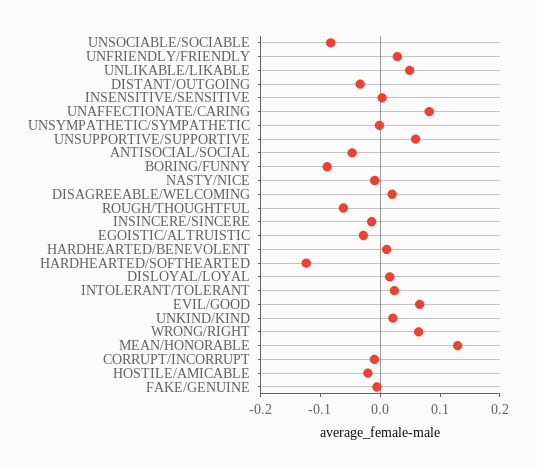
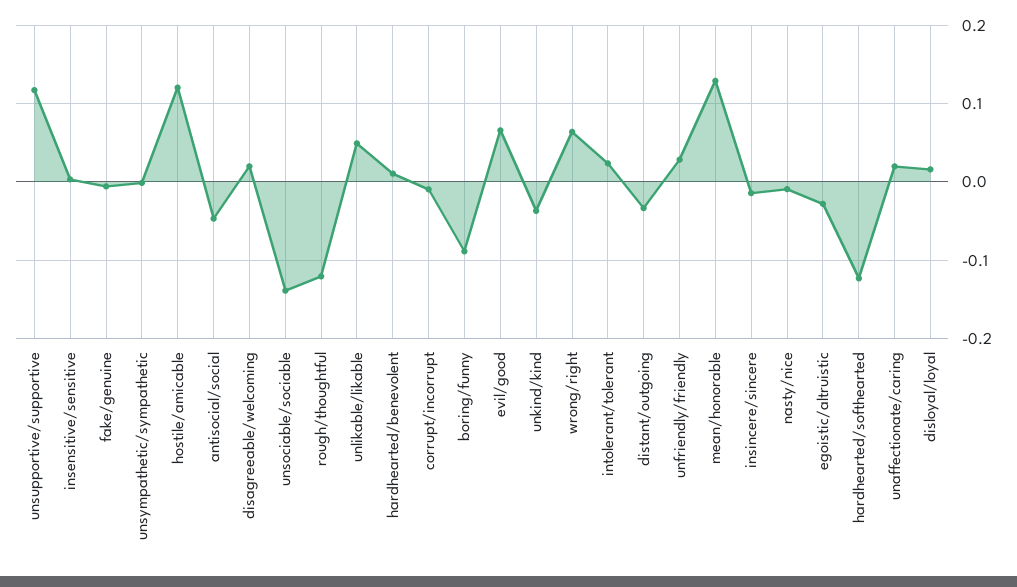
  {
-   "UNSOCIABLE/SOCIABLE": -0.08,
+   "UNSOCIABLE/SOCIABLE": -0.14,
    "UNFRIENDLY/FRIENDLY": 0.03,
    "UNLIKABLE/LIKABLE": 0.05,
    "DISTANT/OUTGOING": -0.03,
    "INSENSITIVE/SENSITIVE": 0,
-   "UNAFFECTIONATE/CARING": 0.08,
+   "UNAFFECTIONATE/CARING": 0.02,
    "UNSYMPATHETIC/SYMPATHETIC": 0,
-   "UNSUPPORTIVE/SUPPORTIVE": 0.06,
+   "UNSUPPORTIVE/SUPPORTIVE": 0.12,
    "ANTISOCIAL/SOCIAL": -0.05,
    "BORING/FUNNY": -0.09,
    "NASTY/NICE": -0.01,
    "DISAGREEABLE/WELCOMING": 0.02,
-   "ROUGH/THOUGHTFUL": -0.06,
+   "ROUGH/THOUGHTFUL": -0.12,
    "INSINCERE/SINCERE": -0.01,
    "EGOISTIC/ALTRUISTIC": -0.03,
    "HARDHEARTED/BENEVOLENT": 0.01,
    "HARDHEARTED/SOFTHEARTED": -0.12,
    "DISLOYAL/LOYAL": 0.02,
    "INTOLERANT/TOLERANT": 0.02,
    "EVIL/GOOD": 0.07,
-   "UNKIND/KIND": 0.02,
+   "UNKIND/KIND": -0.04,
    "WRONG/RIGHT": 0.06,
    "MEAN/HONORABLE": 0.13,
    "CORRUPT/INCORRUPT": -0.01,
-   "HOSTILE/AMICABLE": -0.02,
+   "HOSTILE/AMICABLE": 0.12,
    "FAKE/GENUINE": -0.01
  }

